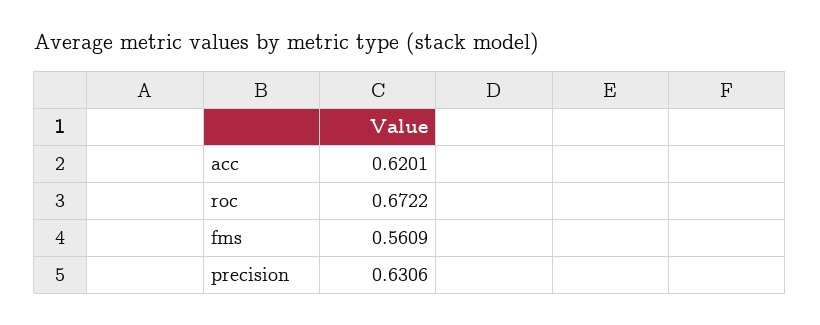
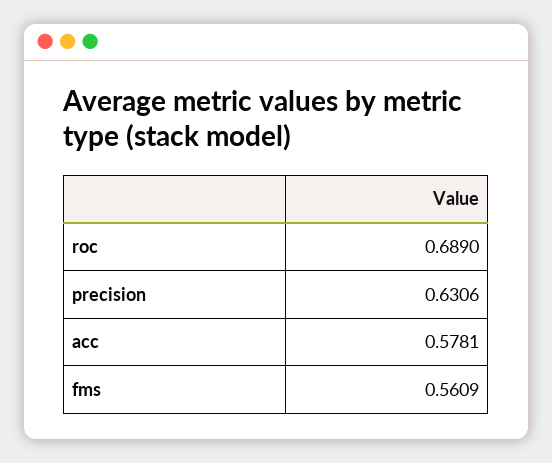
  {
-   "acc": 0.6201,
+   "acc": 0.5781,
-   "roc": 0.6722,
+   "roc": 0.689,
    "fms": 0.5609,
    "precision": 0.6306
  }

